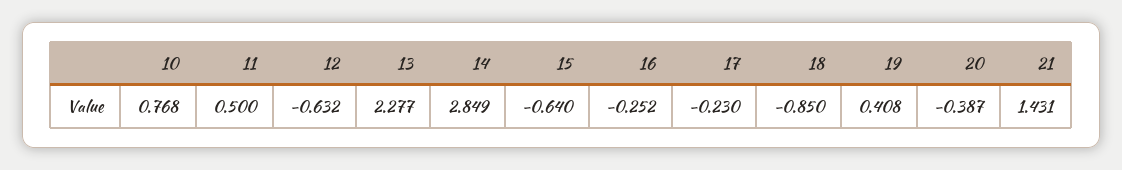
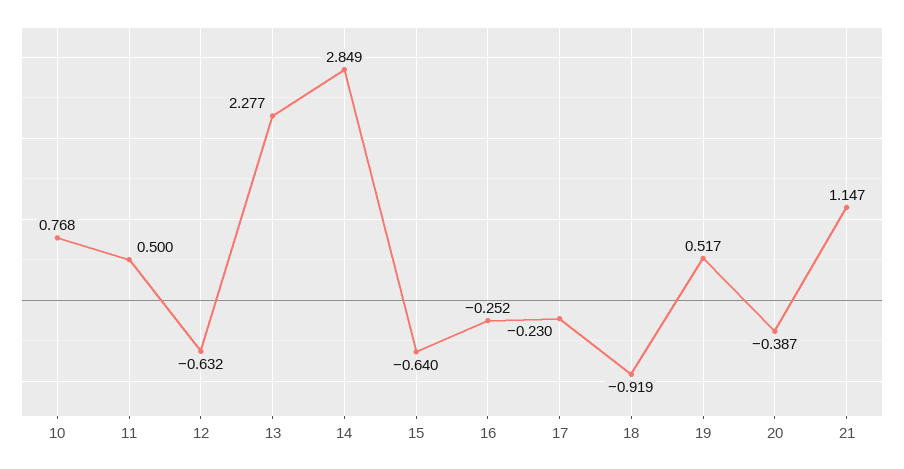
  {
    "10": 0.768,
    "11": 0.5,
    "12": -0.632,
    "13": 2.277,
    "14": 2.849,
    "15": -0.64,
    "16": -0.252,
    "17": -0.23,
-   "18": -0.85,
+   "18": -0.919,
-   "19": 0.408,
+   "19": 0.517,
    "20": -0.387,
-   "21": 1.431
+   "21": 1.147
  }

